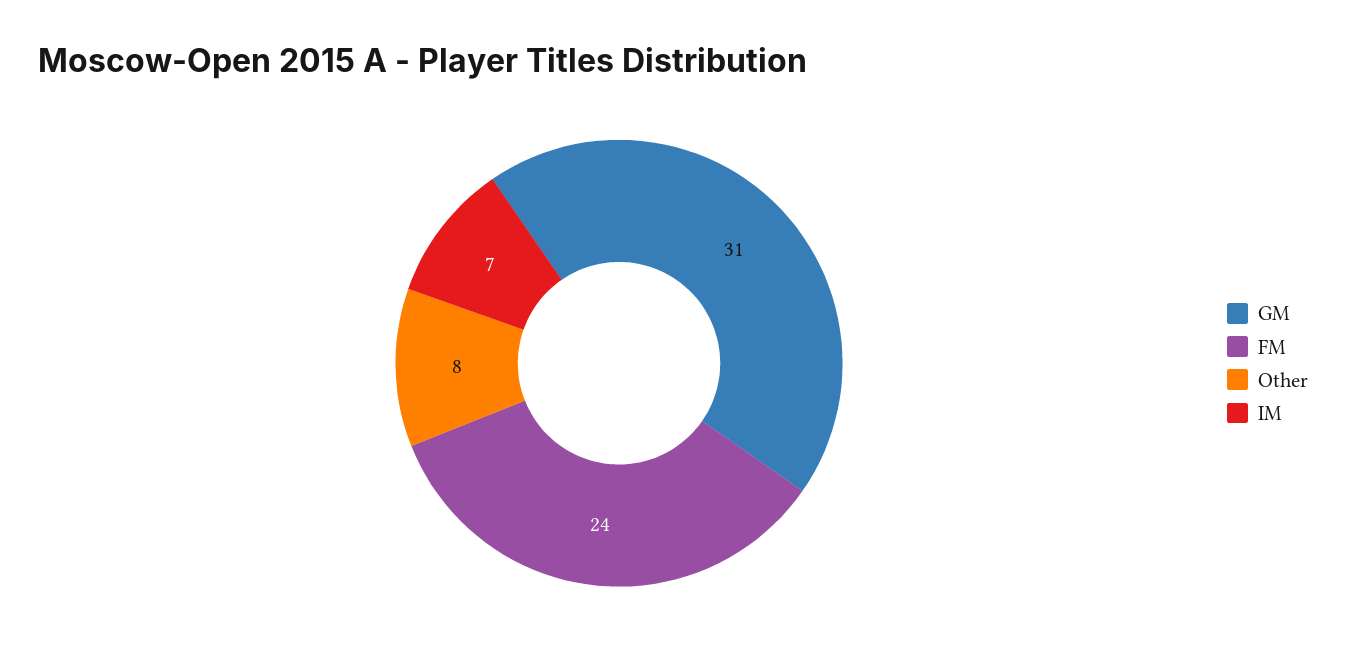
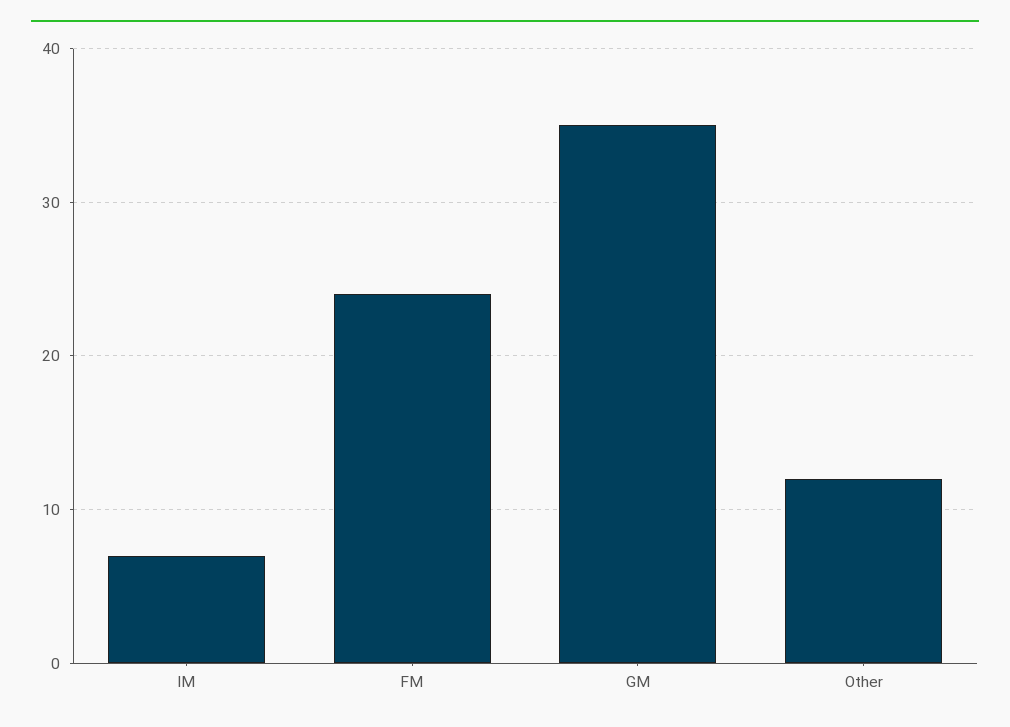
  {
-   "GM": 31,
+   "GM": 35,
    "FM": 24,
-   "Other": 8,
+   "Other": 12,
    "IM": 7
  }

